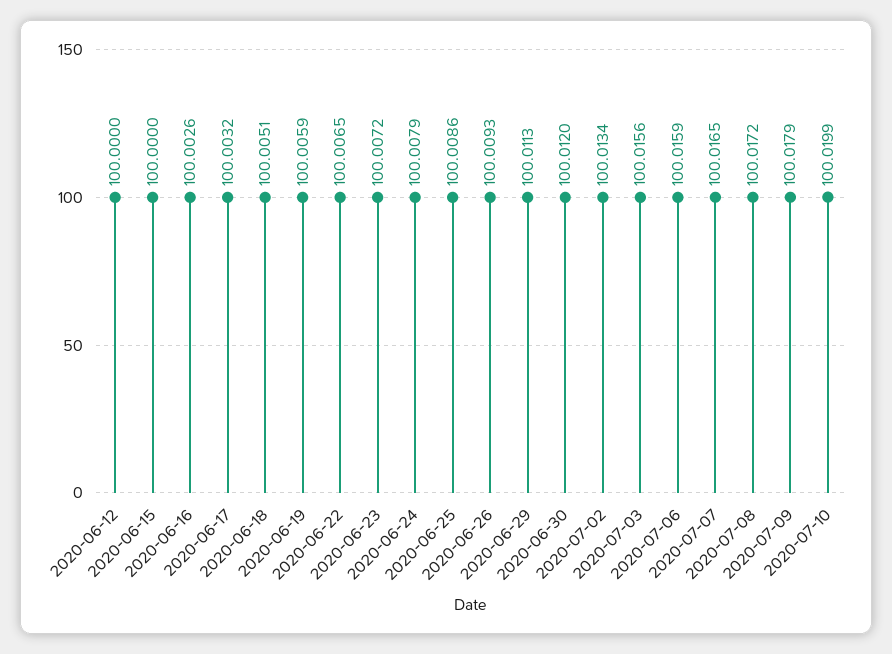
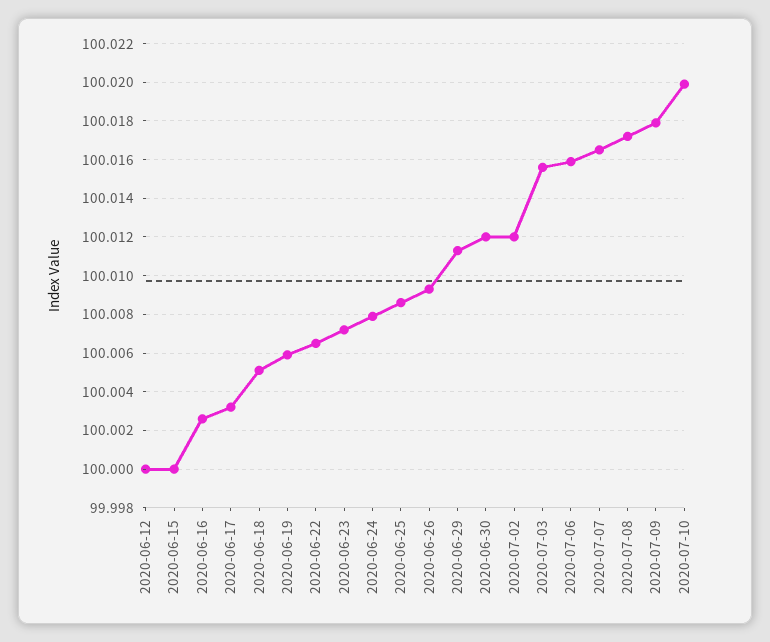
  {
    "2020-06-12": 100,
    "2020-06-15": 100,
    "2020-06-16": 100.0026,
    "2020-06-17": 100.0032,
    "2020-06-18": 100.0051,
    "2020-06-19": 100.0059,
    "2020-06-22": 100.0065,
    "2020-06-23": 100.0072,
    "2020-06-24": 100.0079,
    "2020-06-25": 100.0086,
    "2020-06-26": 100.0093,
    "2020-06-29": 100.0113,
    "2020-06-30": 100.012,
-   "2020-07-02": 100.0134,
+   "2020-07-02": 100.012,
    "2020-07-03": 100.0156,
    "2020-07-06": 100.0159,
    "2020-07-07": 100.0165,
    "2020-07-08": 100.0172,
    "2020-07-09": 100.0179,
    "2020-07-10": 100.0199
  }

